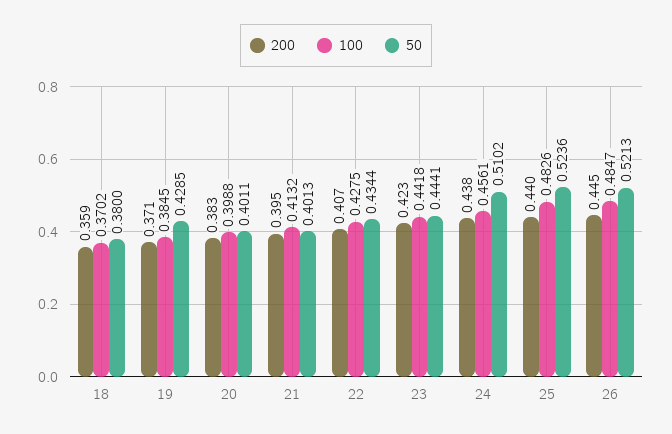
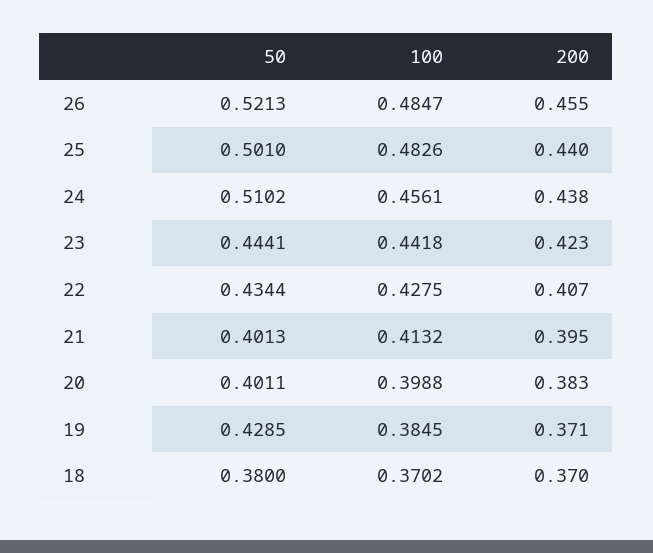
  {
    "200": {
-     "18": 0.359,
+     "18": 0.37,
      "19": 0.371,
      "20": 0.383,
      "21": 0.395,
      "22": 0.407,
      "23": 0.423,
      "24": 0.438,
      "25": 0.44,
-     "26": 0.445
+     "26": 0.455
    },
    "100": {
      "18": 0.3702,
      "19": 0.3845,
      "20": 0.3988,
      "21": 0.4132,
      "22": 0.4275,
      "23": 0.4418,
      "24": 0.4561,
      "25": 0.4826,
      "26": 0.4847
    },
    "50": {
      "18": 0.38,
      "19": 0.4285,
      "20": 0.4011,
      "21": 0.4013,
      "22": 0.4344,
      "23": 0.4441,
      "24": 0.5102,
-     "25": 0.5236,
+     "25": 0.501,
      "26": 0.5213
    }
  }

